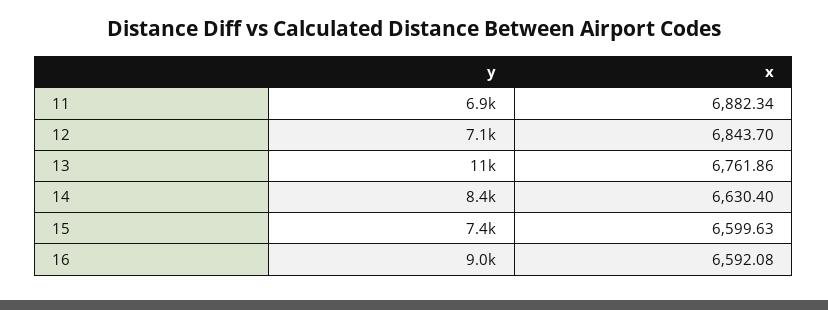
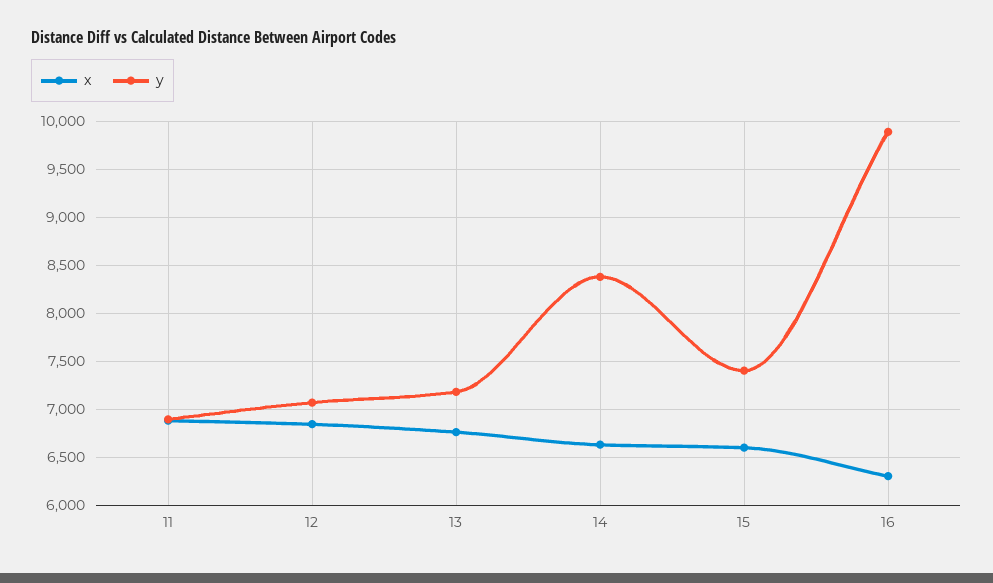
  {
    "y": {
      "11": 6900,
      "12": 7100,
-     "13": 11000,
+     "13": 7200,
      "14": 8400,
      "15": 7400,
-     "16": 9000
+     "16": 9900
    },
    "x": {
      "11": 6882.34,
      "12": 6843.7,
      "13": 6761.86,
      "14": 6630.4,
      "15": 6599.63,
-     "16": 6592.08
+     "16": 6300
    }
  }

